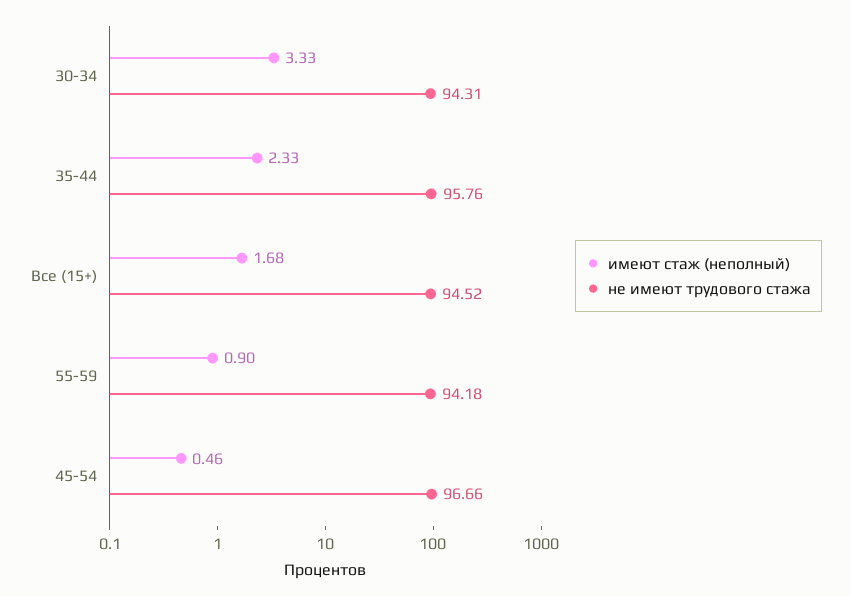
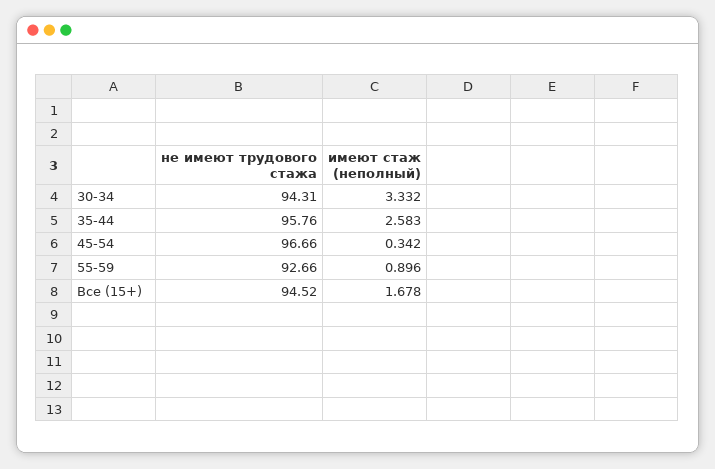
  {
    "имеют стаж (неполный)": {
      "30-34": 3.332,
-     "35-44": 2.33,
+     "35-44": 2.583,
      "Все (15+)": 1.678,
      "55-59": 0.896,
-     "45-54": 0.46
+     "45-54": 0.342
    },
    "не имеют трудового стажа": {
      "30-34": 94.31,
      "35-44": 95.76,
      "Все (15+)": 94.52,
-     "55-59": 94.18,
+     "55-59": 92.66,
      "45-54": 96.66
    }
  }

